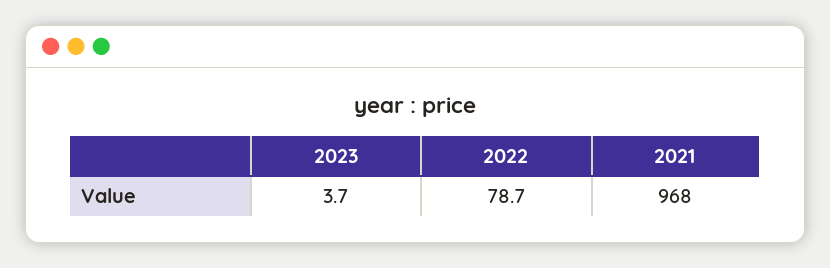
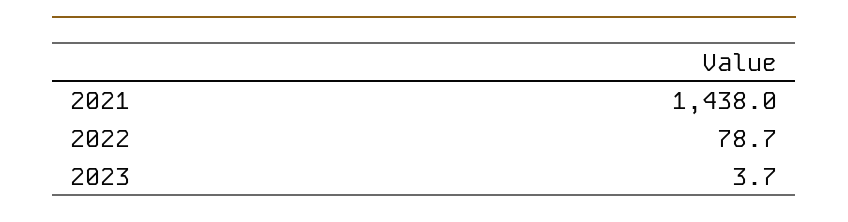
  {
    "2023": 3.7,
    "2022": 78.7,
-   "2021": 968
+   "2021": 1438
  }

